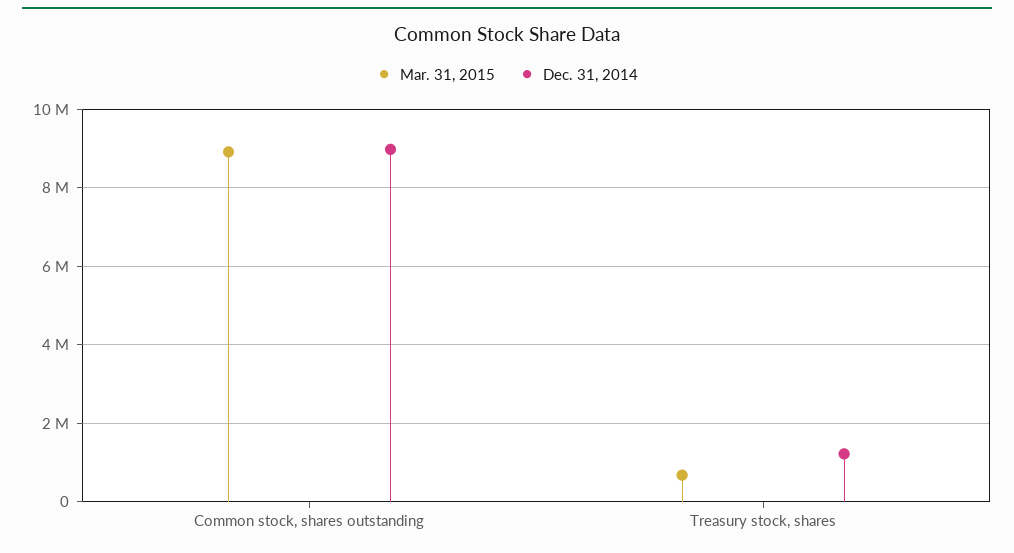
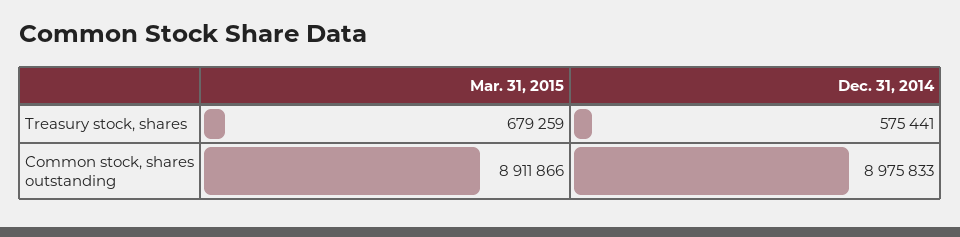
  {
    "Mar. 31, 2015": {
      "Common stock, shares outstanding": 8911866,
      "Treasury stock, shares": 679259
    },
    "Dec. 31, 2014": {
      "Common stock, shares outstanding": 8975833,
-     "Treasury stock, shares": 1200000
+     "Treasury stock, shares": 575441
    }
  }

